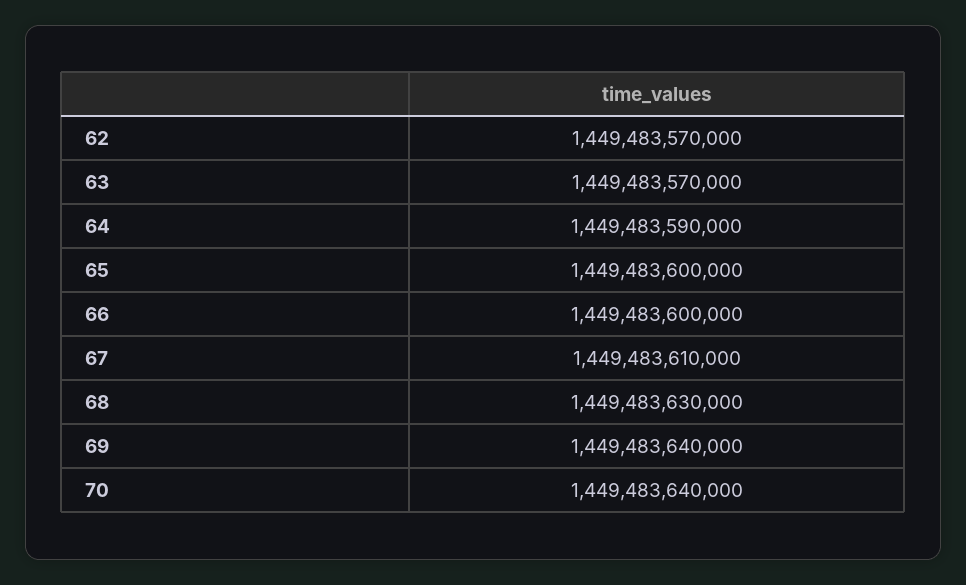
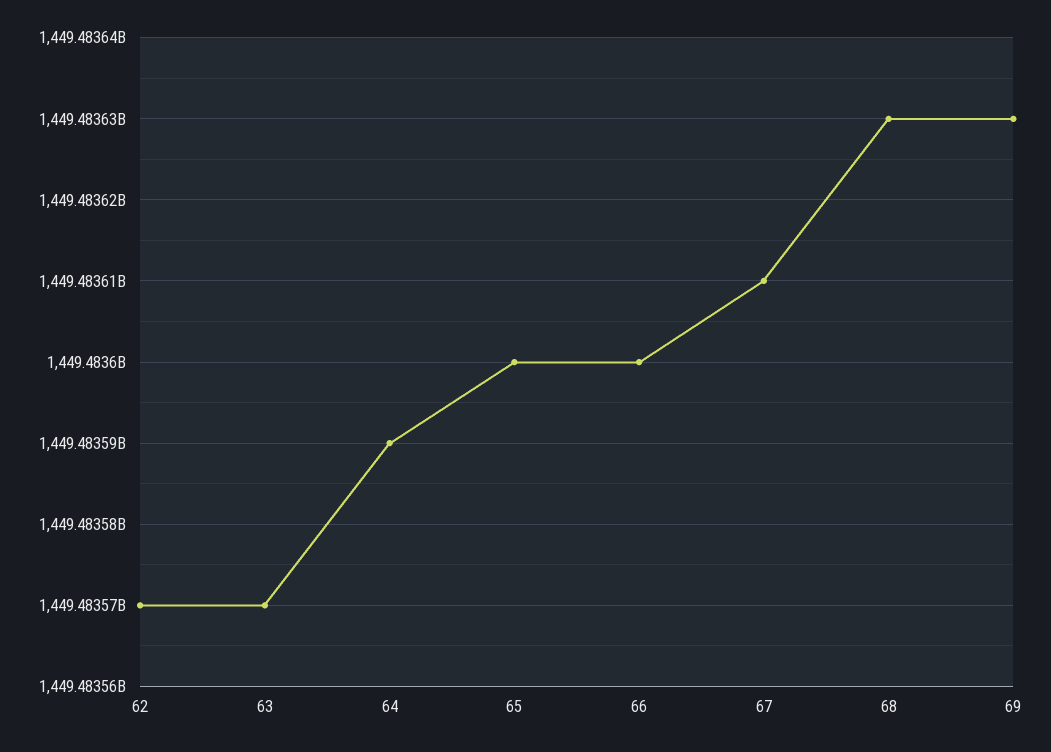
  {
    "62": 1449483570000,
    "63": 1449483570000,
    "64": 1449483590000,
    "65": 1449483600000,
    "66": 1449483600000,
    "67": 1449483610000,
    "68": 1449483630000,
-   "69": 1449483640000,
+   "69": 1449483630000
-   "70": 1449483640000
  }

